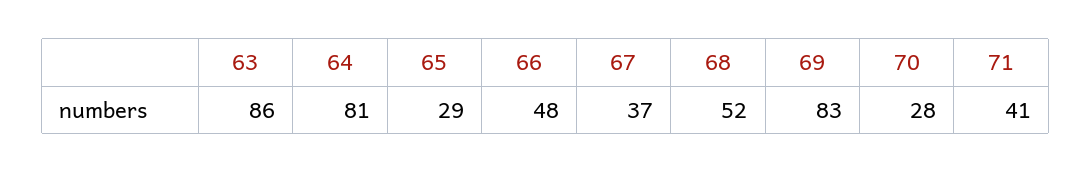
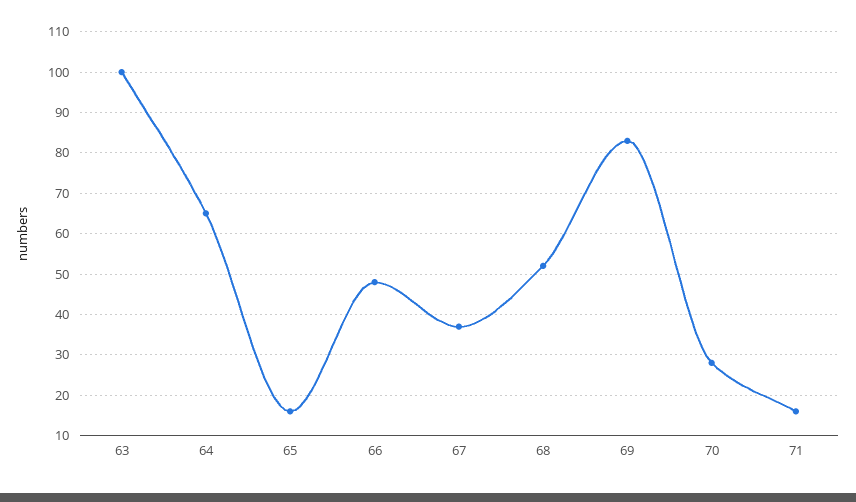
  {
-   "63": 86,
+   "63": 100,
-   "64": 81,
+   "64": 65,
-   "65": 29,
+   "65": 15,
    "66": 48,
    "67": 37,
    "68": 52,
    "69": 83,
    "70": 28,
-   "71": 41
+   "71": 15
  }

